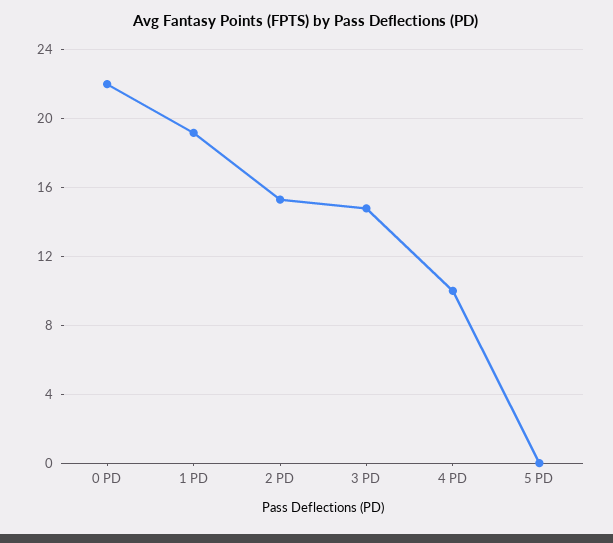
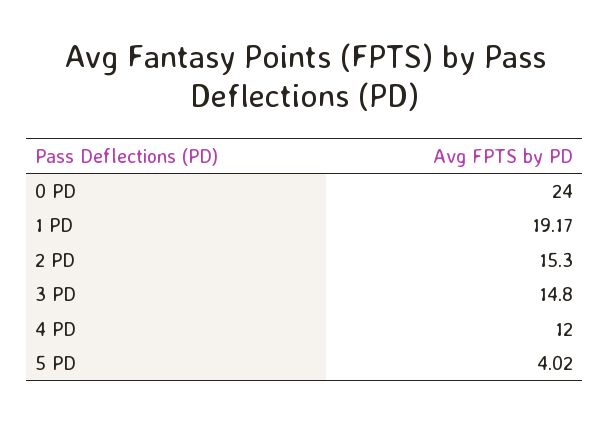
  {
-   "0 PD": 22,
+   "0 PD": 24,
    "1 PD": 19.17,
    "2 PD": 15.3,
    "3 PD": 14.8,
-   "4 PD": 10,
+   "4 PD": 12,
-   "5 PD": 0
+   "5 PD": 4.02
  }

